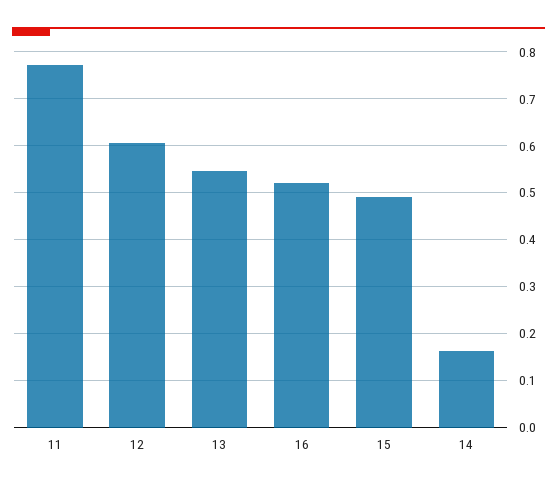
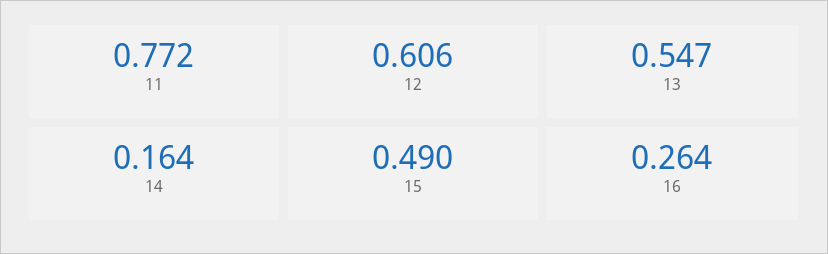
  {
    "11": 0.772,
    "12": 0.606,
    "13": 0.547,
-   "16": 0.52,
+   "16": 0.264,
    "15": 0.49,
    "14": 0.164
  }

